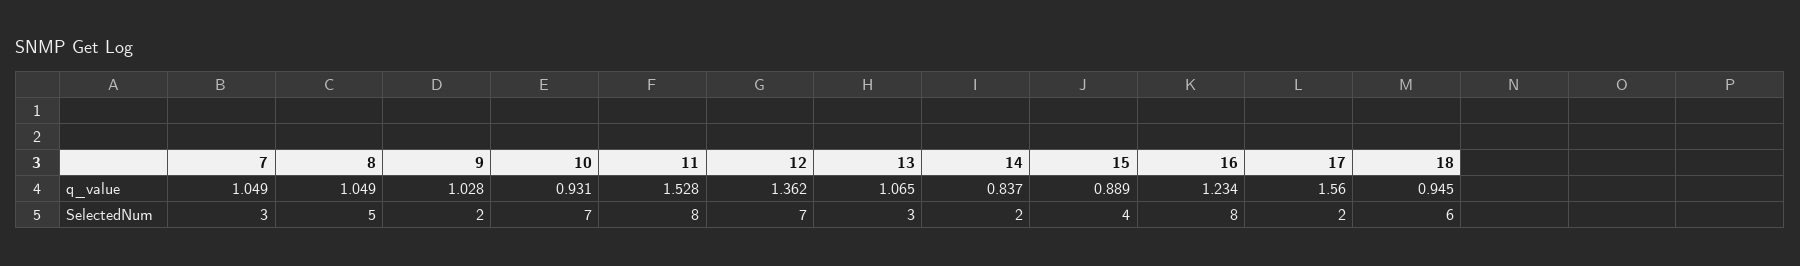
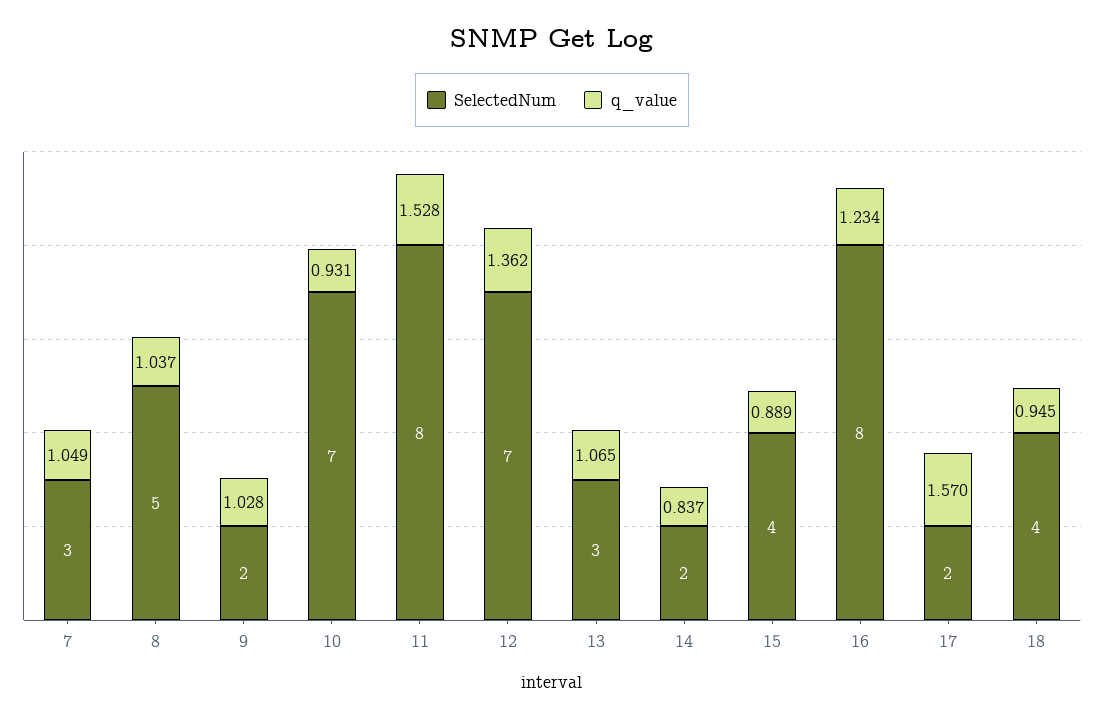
  {
    "q_value": {
      "7": 1.049,
-     "8": 1.049,
+     "8": 1.037,
      "9": 1.028,
      "10": 0.931,
      "11": 1.528,
      "12": 1.362,
      "13": 1.065,
      "14": 0.837,
      "15": 0.889,
      "16": 1.234,
-     "17": 1.56,
+     "17": 1.57,
      "18": 0.945
    },
    "SelectedNum": {
      "7": 3,
      "8": 5,
      "9": 2,
      "10": 7,
      "11": 8,
      "12": 7,
      "13": 3,
      "14": 2,
      "15": 4,
      "16": 8,
      "17": 2,
-     "18": 6
+     "18": 4
    }
  }

